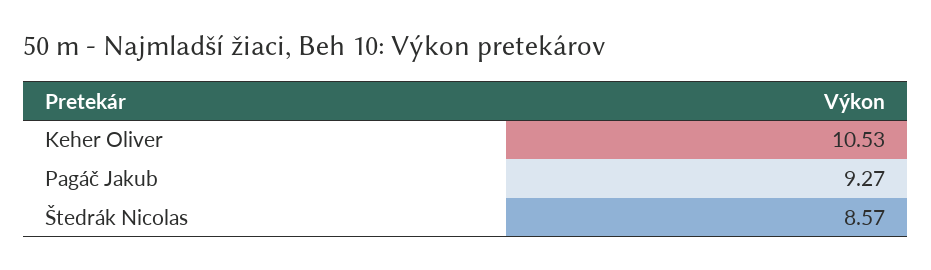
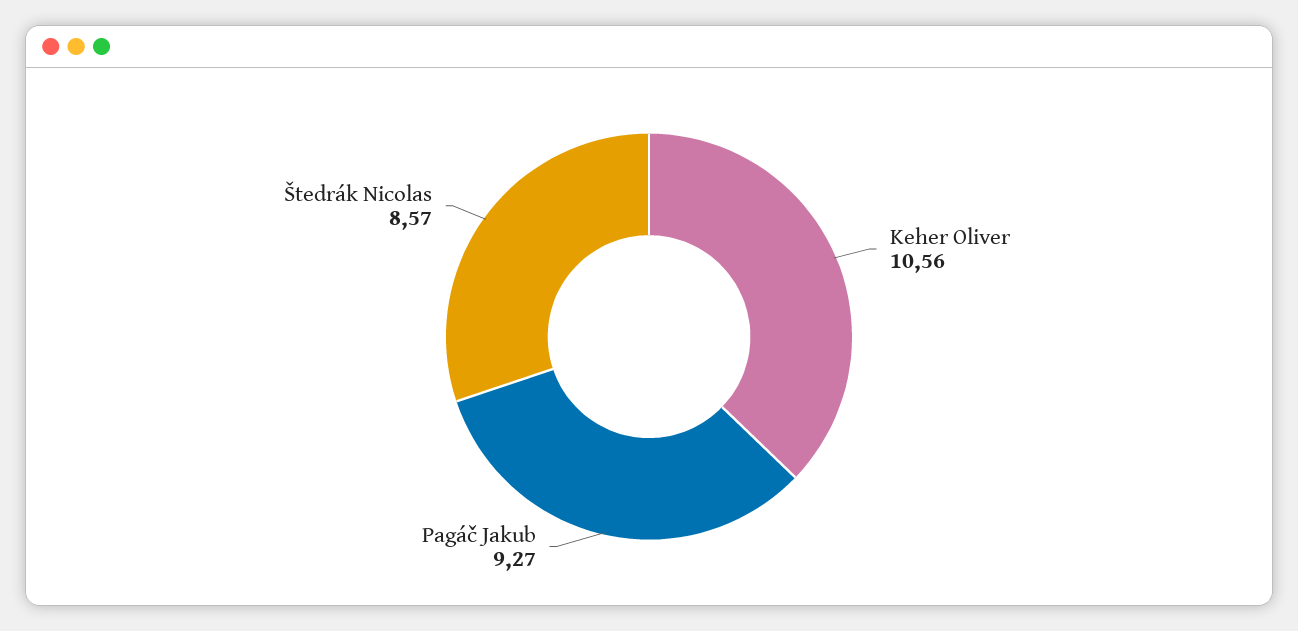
  {
-   "Keher Oliver": 10.53,
+   "Keher Oliver": 10.56,
    "Pagáč Jakub": 9.27,
    "Štedrák Nicolas": 8.57
  }

